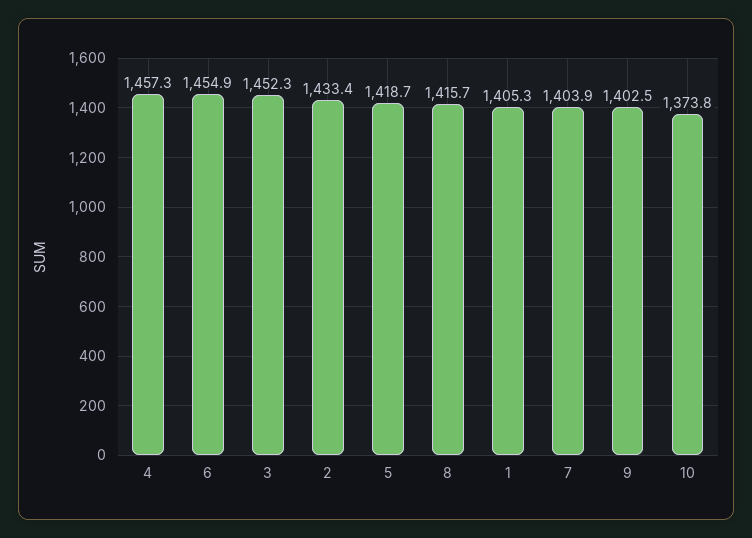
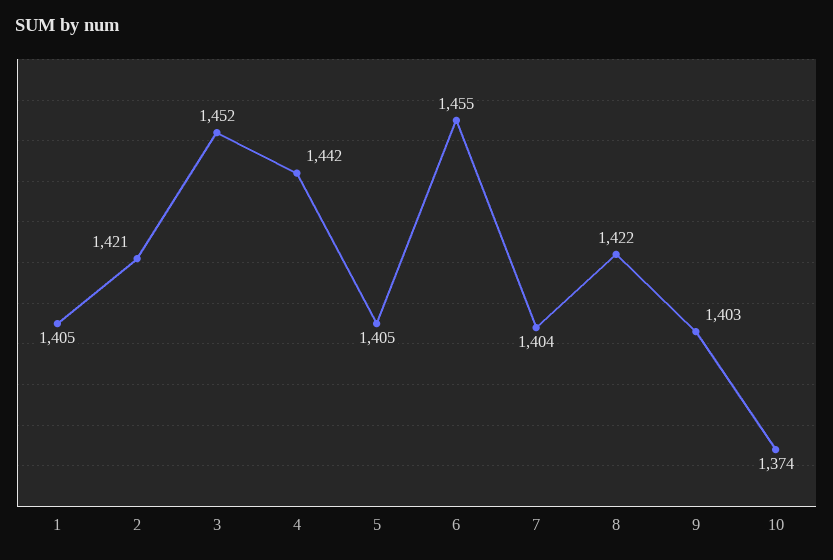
  {
-   "4": 1457.3,
+   "4": 1442,
    "6": 1454.9,
    "3": 1452.3,
-   "2": 1433.4,
+   "2": 1421,
-   "5": 1418.7,
+   "5": 1405,
-   "8": 1415.7,
+   "8": 1422,
    "1": 1405.3,
    "7": 1403.9,
    "9": 1402.5,
    "10": 1373.8
  }

